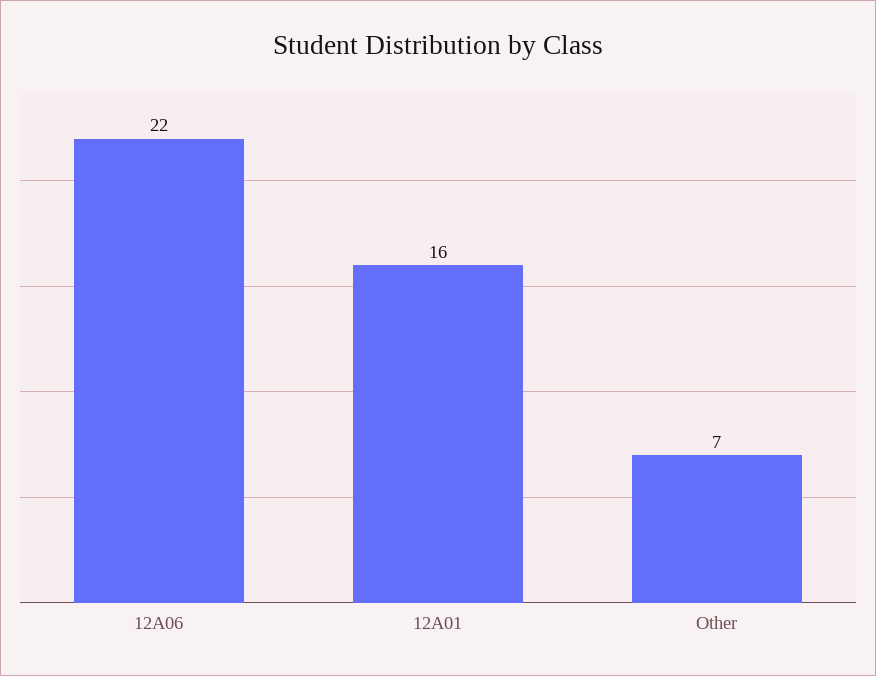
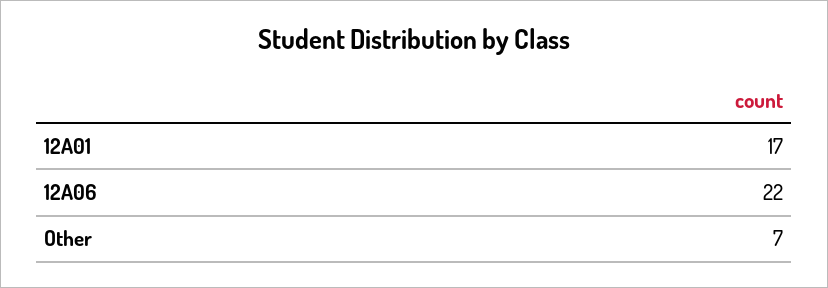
  {
    "12A06": 22,
-   "12A01": 16,
+   "12A01": 17,
    "Other": 7
  }

